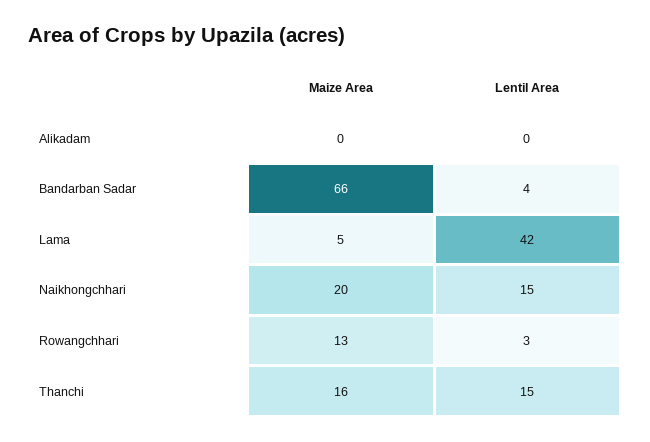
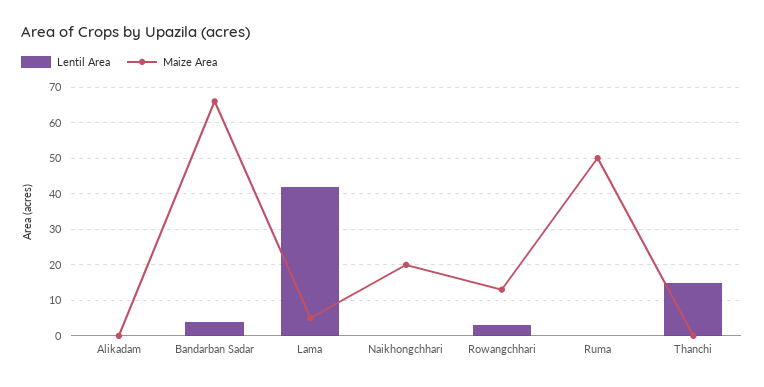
  {
    "Maize Area": {
      "Alikadam": 0,
      "Bandarban Sadar": 66,
      "Lama": 5,
      "Naikhongchhari": 20,
      "Rowangchhari": 13,
-     "Thanchi": 16
+     "Thanchi": 0,
+     "Ruma": 50
    },
    "Lentil Area": {
      "Alikadam": 0,
      "Bandarban Sadar": 4,
      "Lama": 42,
-     "Naikhongchhari": 15,
+     "Naikhongchhari": 0,
      "Rowangchhari": 3,
-     "Thanchi": 15
+     "Thanchi": 15,
+     "Ruma": 0
    }
  }

